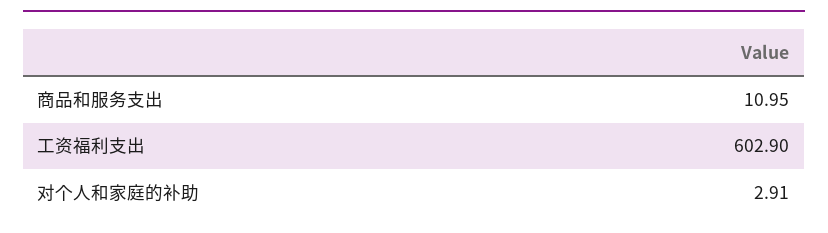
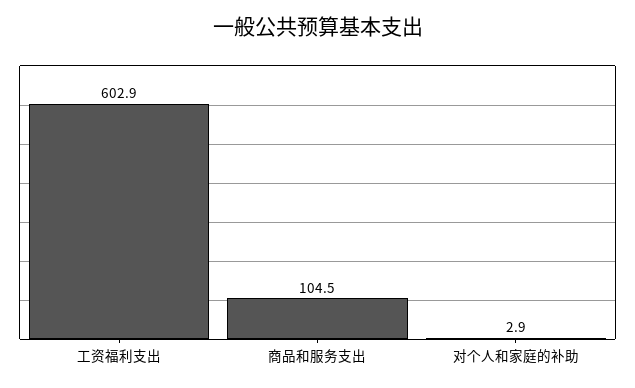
  {
-   "商品和服务支出": 10.95,
+   "商品和服务支出": 104.5,
    "工资福利支出": 602.9,
    "对个人和家庭的补助": 2.91
  }

